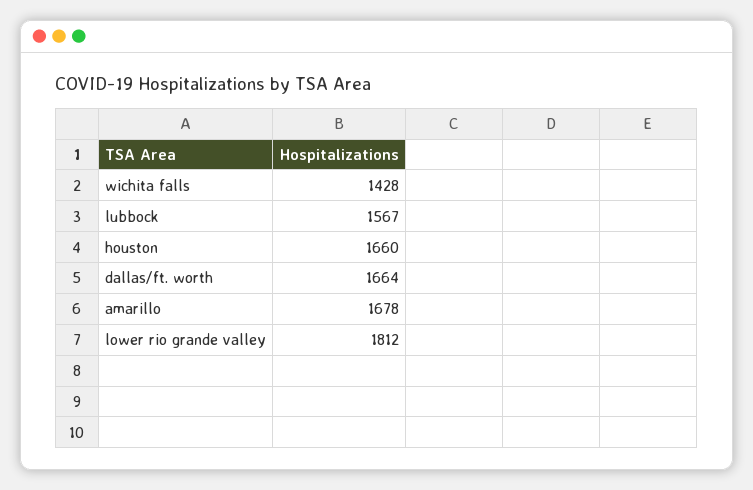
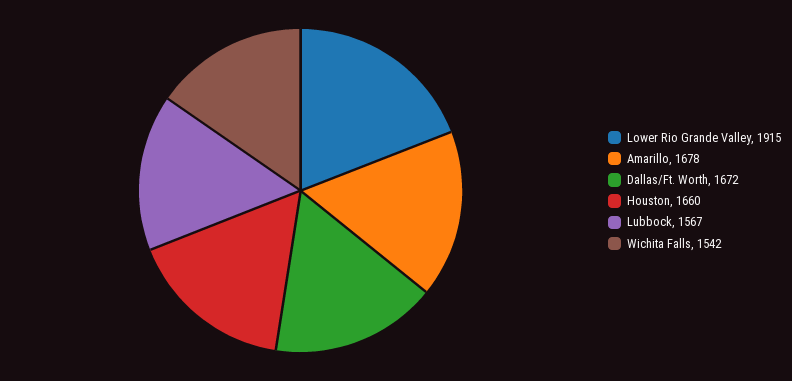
  {
-   "wichita falls": 1428,
+   "wichita falls": 1542,
    "lubbock": 1567,
    "houston": 1660,
-   "dallas/ft. worth": 1664,
+   "dallas/ft. worth": 1672,
    "amarillo": 1678,
-   "lower rio grande valley": 1812
+   "lower rio grande valley": 1915
  }

